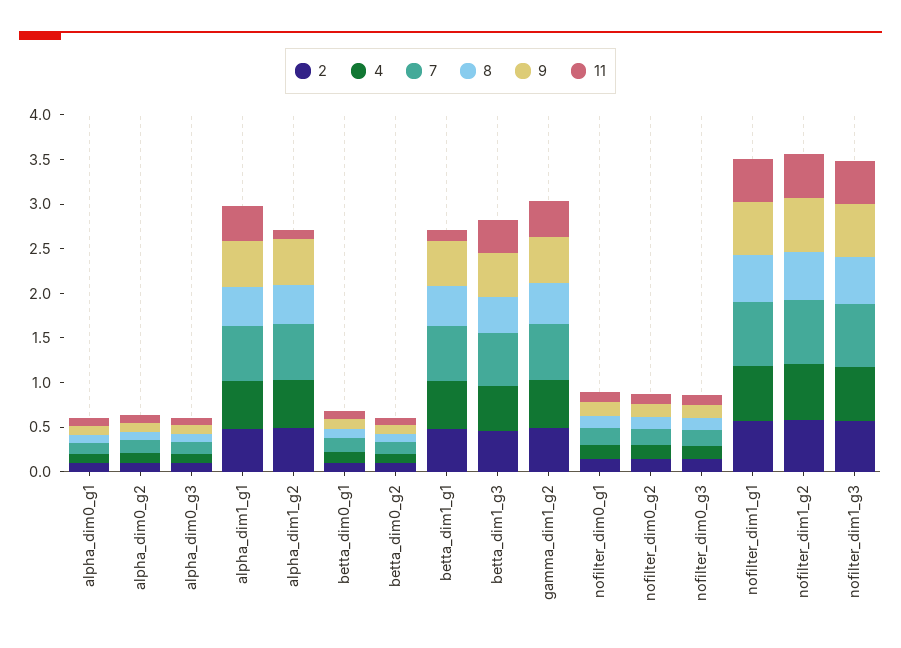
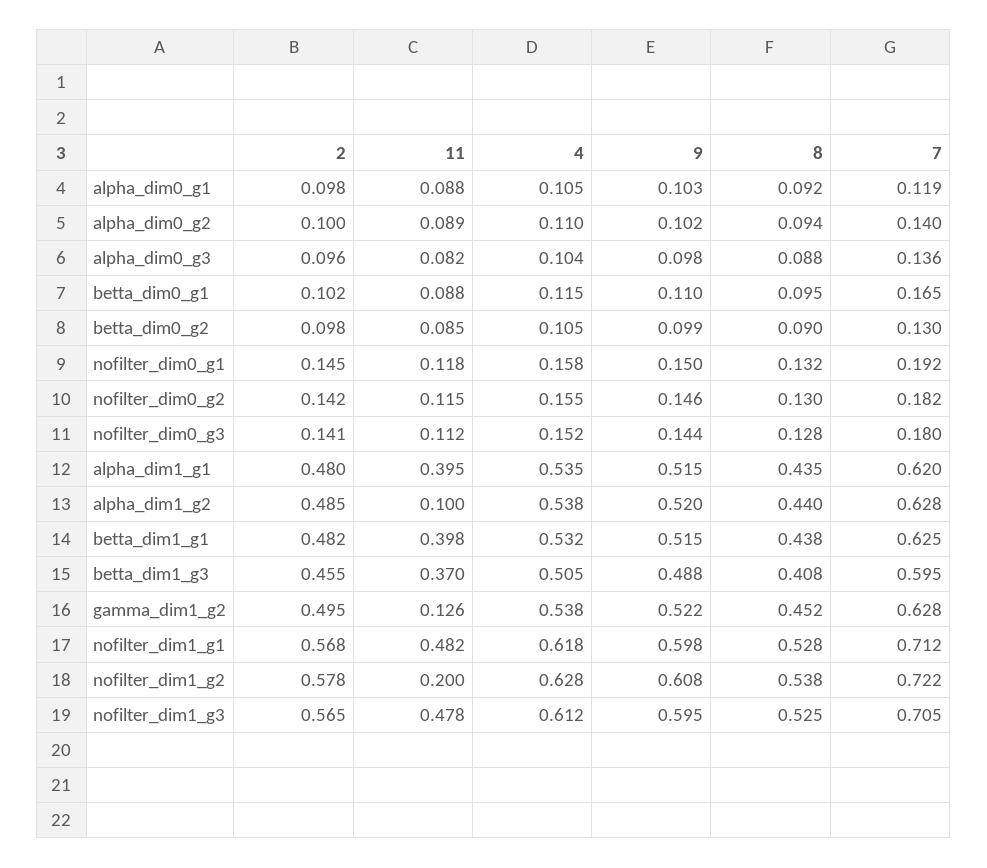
  {
    "2": {
      "alpha_dim0_g1": 0.098,
      "alpha_dim0_g2": 0.1,
      "alpha_dim0_g3": 0.096,
      "alpha_dim1_g1": 0.48,
      "alpha_dim1_g2": 0.485,
      "betta_dim0_g1": 0.102,
      "betta_dim0_g2": 0.098,
      "betta_dim1_g1": 0.482,
      "betta_dim1_g3": 0.455,
      "gamma_dim1_g2": 0.495,
      "nofilter_dim0_g1": 0.145,
      "nofilter_dim0_g2": 0.142,
      "nofilter_dim0_g3": 0.141,
      "nofilter_dim1_g1": 0.568,
      "nofilter_dim1_g2": 0.578,
      "nofilter_dim1_g3": 0.565
    },
    "4": {
      "alpha_dim0_g1": 0.105,
      "alpha_dim0_g2": 0.11,
      "alpha_dim0_g3": 0.104,
      "alpha_dim1_g1": 0.535,
      "alpha_dim1_g2": 0.538,
      "betta_dim0_g1": 0.115,
      "betta_dim0_g2": 0.105,
      "betta_dim1_g1": 0.532,
      "betta_dim1_g3": 0.505,
      "gamma_dim1_g2": 0.538,
      "nofilter_dim0_g1": 0.158,
      "nofilter_dim0_g2": 0.155,
      "nofilter_dim0_g3": 0.152,
      "nofilter_dim1_g1": 0.618,
      "nofilter_dim1_g2": 0.628,
      "nofilter_dim1_g3": 0.612
    },
    "7": {
      "alpha_dim0_g1": 0.119,
      "alpha_dim0_g2": 0.14,
      "alpha_dim0_g3": 0.136,
      "alpha_dim1_g1": 0.62,
      "alpha_dim1_g2": 0.628,
      "betta_dim0_g1": 0.165,
      "betta_dim0_g2": 0.13,
      "betta_dim1_g1": 0.625,
      "betta_dim1_g3": 0.595,
      "gamma_dim1_g2": 0.628,
      "nofilter_dim0_g1": 0.192,
      "nofilter_dim0_g2": 0.182,
      "nofilter_dim0_g3": 0.18,
      "nofilter_dim1_g1": 0.712,
      "nofilter_dim1_g2": 0.722,
      "nofilter_dim1_g3": 0.705
    },
    "8": {
      "alpha_dim0_g1": 0.092,
      "alpha_dim0_g2": 0.094,
      "alpha_dim0_g3": 0.088,
      "alpha_dim1_g1": 0.435,
      "alpha_dim1_g2": 0.44,
      "betta_dim0_g1": 0.095,
      "betta_dim0_g2": 0.09,
      "betta_dim1_g1": 0.438,
      "betta_dim1_g3": 0.408,
      "gamma_dim1_g2": 0.452,
      "nofilter_dim0_g1": 0.132,
      "nofilter_dim0_g2": 0.13,
      "nofilter_dim0_g3": 0.128,
      "nofilter_dim1_g1": 0.528,
      "nofilter_dim1_g2": 0.538,
      "nofilter_dim1_g3": 0.525
    },
    "9": {
      "alpha_dim0_g1": 0.103,
      "alpha_dim0_g2": 0.102,
      "alpha_dim0_g3": 0.098,
      "alpha_dim1_g1": 0.515,
      "alpha_dim1_g2": 0.52,
      "betta_dim0_g1": 0.11,
      "betta_dim0_g2": 0.099,
      "betta_dim1_g1": 0.515,
      "betta_dim1_g3": 0.488,
      "gamma_dim1_g2": 0.522,
      "nofilter_dim0_g1": 0.15,
      "nofilter_dim0_g2": 0.146,
      "nofilter_dim0_g3": 0.144,
      "nofilter_dim1_g1": 0.598,
      "nofilter_dim1_g2": 0.608,
      "nofilter_dim1_g3": 0.595
    },
    "11": {
      "alpha_dim0_g1": 0.088,
      "alpha_dim0_g2": 0.089,
      "alpha_dim0_g3": 0.082,
      "alpha_dim1_g1": 0.395,
      "alpha_dim1_g2": 0.1,
      "betta_dim0_g1": 0.088,
      "betta_dim0_g2": 0.085,
-     "betta_dim1_g1": 0.1,
+     "betta_dim1_g1": 0.398,
      "betta_dim1_g3": 0.37,
-     "gamma_dim1_g2": 0.4,
+     "gamma_dim1_g2": 0.126,
      "nofilter_dim0_g1": 0.118,
      "nofilter_dim0_g2": 0.115,
      "nofilter_dim0_g3": 0.112,
      "nofilter_dim1_g1": 0.482,
-     "nofilter_dim1_g2": 0.5,
+     "nofilter_dim1_g2": 0.2,
      "nofilter_dim1_g3": 0.478
    }
  }

